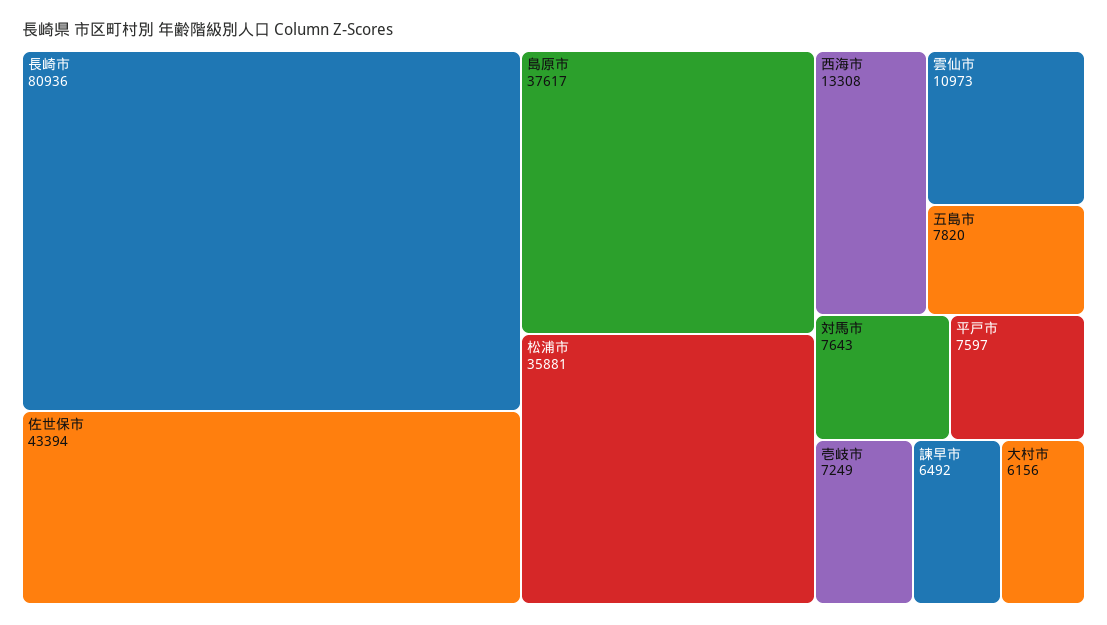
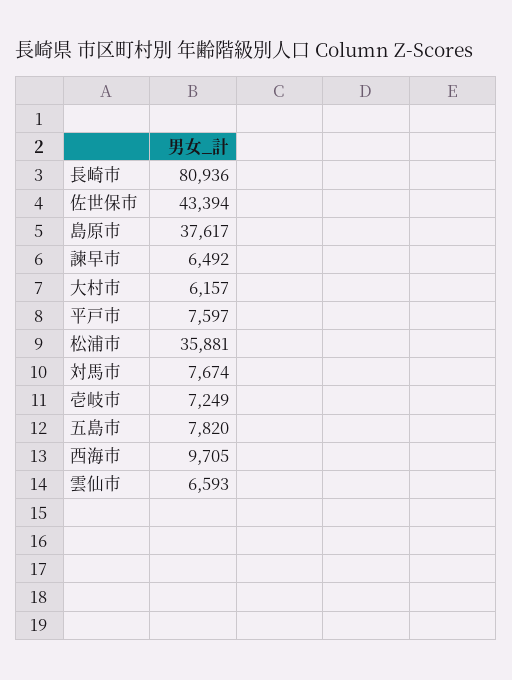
  {
    "長崎市": 80936,
    "佐世保市": 43394,
    "島原市": 37617,
    "松浦市": 35881,
-   "西海市": 13308,
+   "西海市": 9705,
-   "雲仙市": 10973,
+   "雲仙市": 6593,
    "五島市": 7820,
-   "対馬市": 7643,
+   "対馬市": 7674,
    "平戸市": 7597,
    "壱岐市": 7249,
    "諫早市": 6492,
-   "大村市": 6156
+   "大村市": 6157
  }

